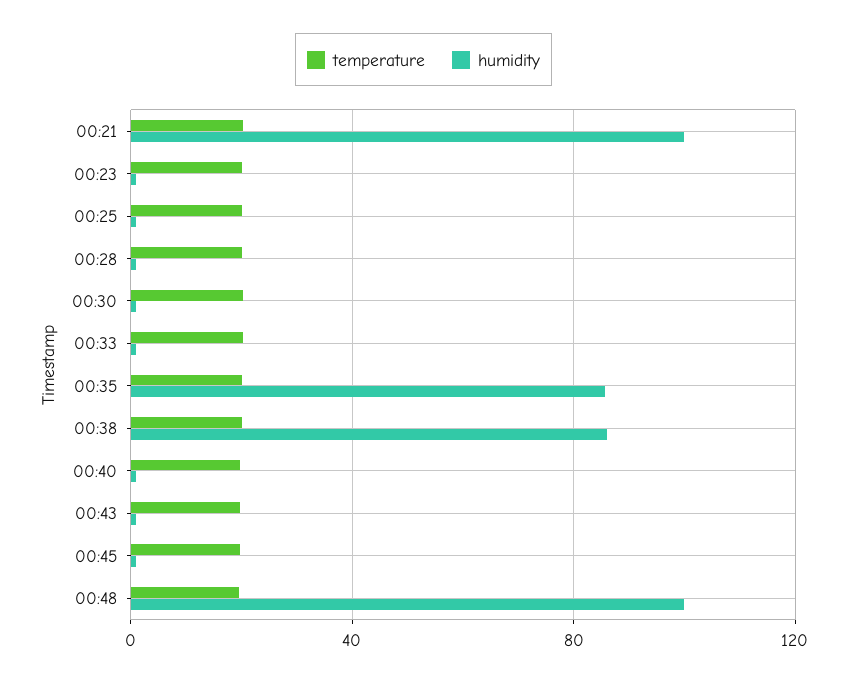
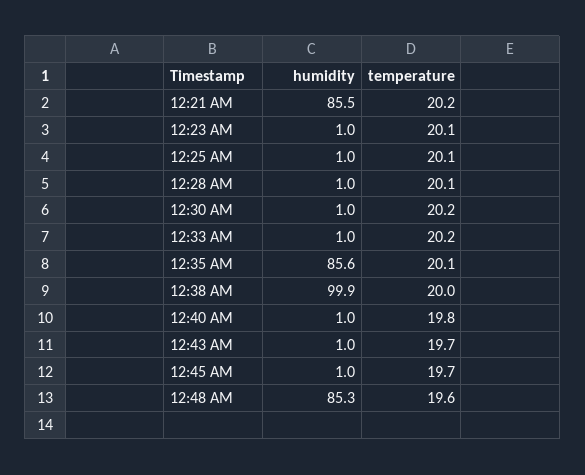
  {
    "temperature": {
      "00:21": 20.2,
      "00:23": 20.1,
      "00:25": 20.1,
      "00:28": 20.1,
      "00:30": 20.2,
      "00:33": 20.2,
      "00:35": 20.1,
      "00:38": 20,
      "00:40": 19.8,
      "00:43": 19.7,
      "00:45": 19.7,
      "00:48": 19.6
    },
    "humidity": {
-     "00:21": 100,
+     "00:21": 85.5,
      "00:23": 1,
      "00:25": 1,
      "00:28": 1,
      "00:30": 1,
      "00:33": 1,
      "00:35": 85.6,
-     "00:38": 85,
+     "00:38": 99.9,
      "00:40": 1,
      "00:43": 1,
      "00:45": 1,
-     "00:48": 100
+     "00:48": 85.3
    }
  }

